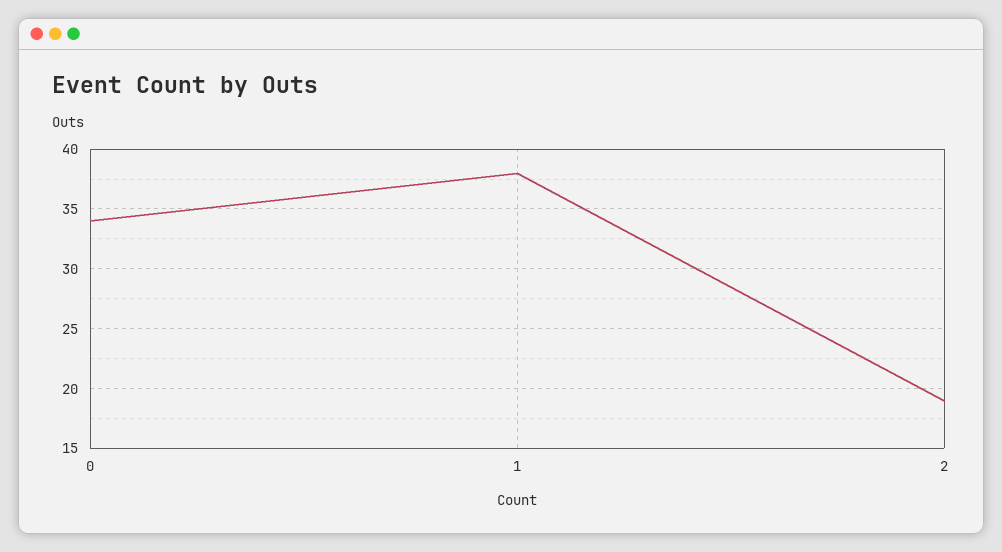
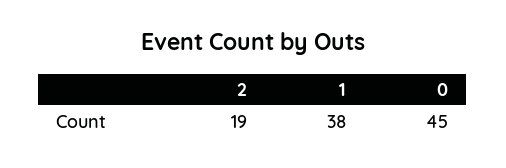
  {
-   "0": 34,
+   "0": 45,
    "1": 38,
    "2": 19
  }

